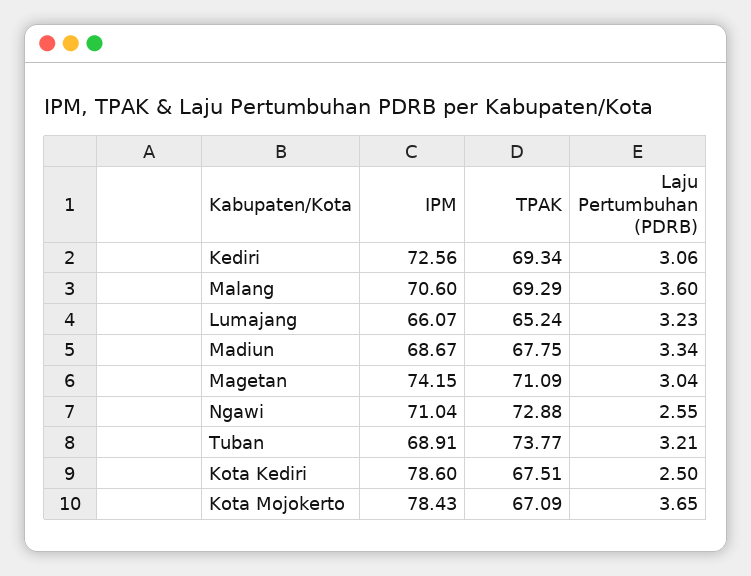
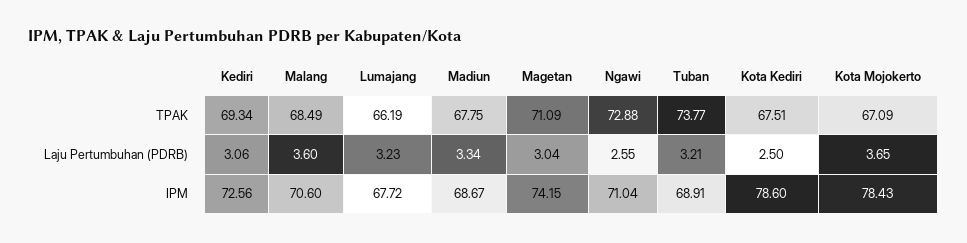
  {
    "IPM": {
      "Kediri": 72.56,
      "Malang": 70.6,
-     "Lumajang": 66.07,
+     "Lumajang": 67.72,
      "Madiun": 68.67,
      "Magetan": 74.15,
      "Ngawi": 71.04,
      "Tuban": 68.91,
      "Kota Kediri": 78.6,
      "Kota Mojokerto": 78.43
    },
    "TPAK": {
      "Kediri": 69.34,
-     "Malang": 69.29,
+     "Malang": 68.49,
-     "Lumajang": 65.24,
+     "Lumajang": 66.19,
      "Madiun": 67.75,
      "Magetan": 71.09,
      "Ngawi": 72.88,
      "Tuban": 73.77,
      "Kota Kediri": 67.51,
      "Kota Mojokerto": 67.09
    },
    "Laju Pertumbuhan (PDRB)": {
      "Kediri": 3.06,
      "Malang": 3.6,
      "Lumajang": 3.23,
      "Madiun": 3.34,
      "Magetan": 3.04,
      "Ngawi": 2.55,
      "Tuban": 3.21,
      "Kota Kediri": 2.5,
      "Kota Mojokerto": 3.65
    }
  }

